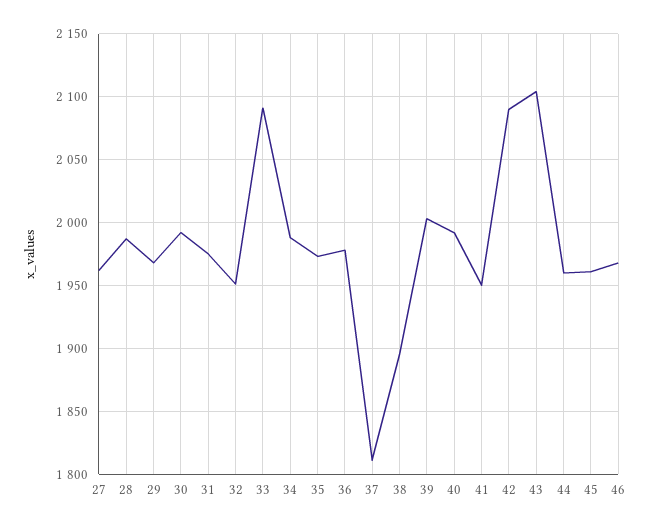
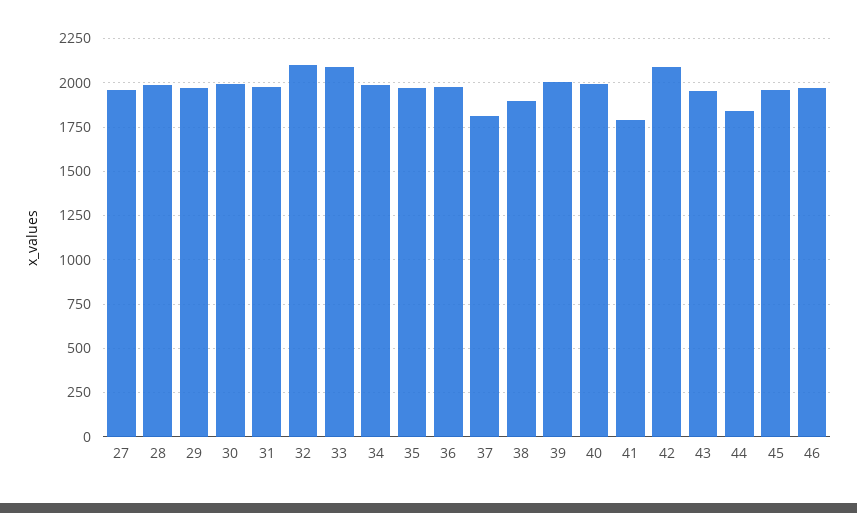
  {
    "27": 1960,
    "28": 1985,
    "29": 1970,
    "30": 1990,
    "31": 1975,
-   "32": 1950,
+   "32": 2100,
    "33": 2090,
    "34": 1990,
    "35": 1975,
    "36": 1980,
    "37": 1810,
    "38": 1895,
    "39": 2005,
    "40": 1990,
-   "41": 1950,
+   "41": 1800,
    "42": 2090,
-   "43": 2105,
+   "43": 1950,
-   "44": 1960,
+   "44": 1850,
    "45": 1960,
    "46": 1970
  }

